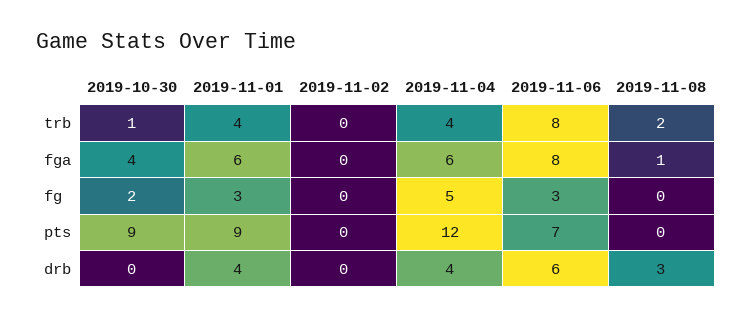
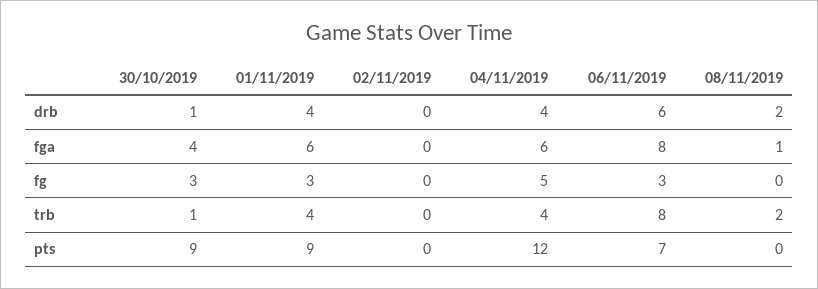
  {
    "2019-10-30": {
      "trb": 1,
      "fga": 4,
-     "fg": 2,
+     "fg": 3,
      "pts": 9,
-     "drb": 0
+     "drb": 1
    },
    "2019-11-01": {
      "trb": 4,
      "fga": 6,
      "fg": 3,
      "pts": 9,
      "drb": 4
    },
    "2019-11-02": {
      "trb": 0,
      "fga": 0,
      "fg": 0,
      "pts": 0,
      "drb": 0
    },
    "2019-11-04": {
      "trb": 4,
      "fga": 6,
      "fg": 5,
      "pts": 12,
      "drb": 4
    },
    "2019-11-06": {
      "trb": 8,
      "fga": 8,
      "fg": 3,
      "pts": 7,
      "drb": 6
    },
    "2019-11-08": {
      "trb": 2,
      "fga": 1,
      "fg": 0,
      "pts": 0,
-     "drb": 3
+     "drb": 2
    }
  }

